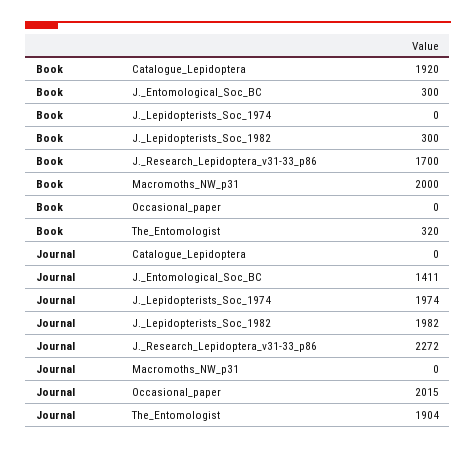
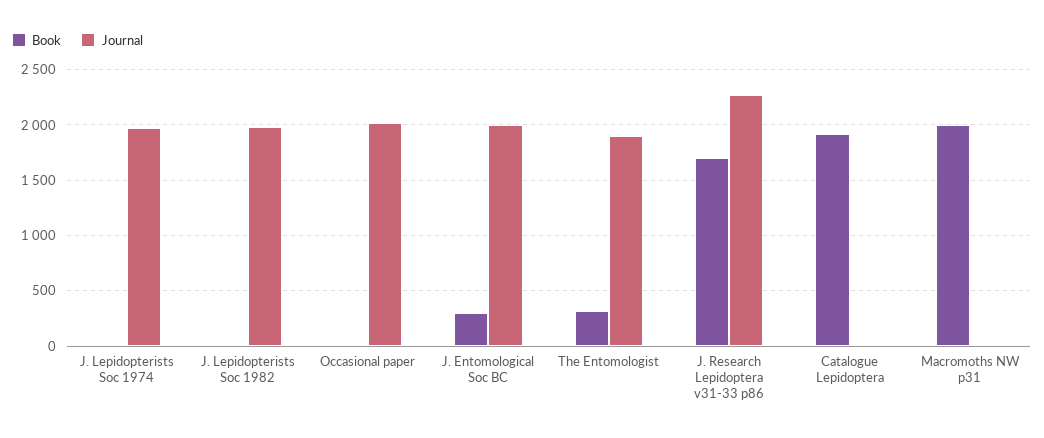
  {
    "Book": {
      "Catalogue_Lepidoptera": 1920,
      "J._Entomological_Soc_BC": 300,
      "J._Lepidopterists_Soc_1974": 0,
-     "J._Lepidopterists_Soc_1982": 300,
+     "J._Lepidopterists_Soc_1982": 0,
      "J._Research_Lepidoptera_v31-33_p86": 1700,
      "Macromoths_NW_p31": 2000,
      "Occasional_paper": 0,
      "The_Entomologist": 320
    },
    "Journal": {
      "Catalogue_Lepidoptera": 0,
-     "J._Entomological_Soc_BC": 1411,
+     "J._Entomological_Soc_BC": 2000,
      "J._Lepidopterists_Soc_1974": 1974,
      "J._Lepidopterists_Soc_1982": 1982,
      "J._Research_Lepidoptera_v31-33_p86": 2272,
      "Macromoths_NW_p31": 0,
      "Occasional_paper": 2015,
      "The_Entomologist": 1904
    }
  }

